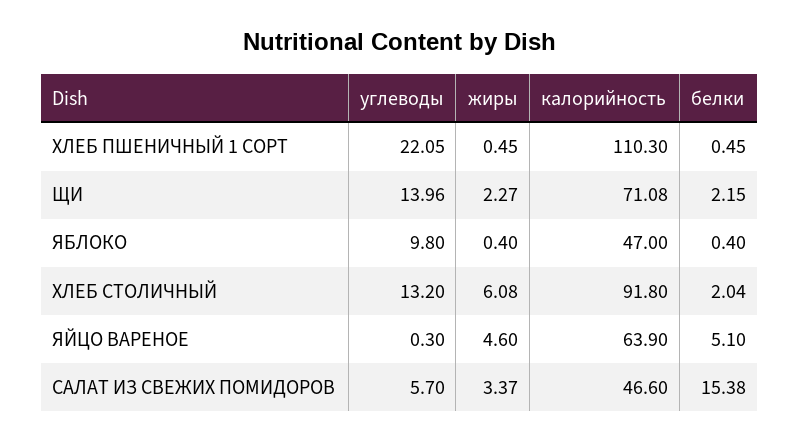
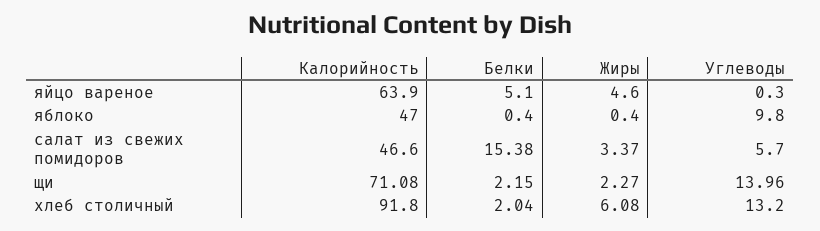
  {
    "углеводы": {
-     "ХЛЕБ ПШЕНИЧНЫЙ 1 СОРТ": 22.05,
      "ЩИ": 13.96,
      "ЯБЛОКО": 9.8,
      "ХЛЕБ СТОЛИЧНЫЙ": 13.2,
      "ЯЙЦО ВАРЕНОЕ": 0.3,
      "САЛАТ ИЗ СВЕЖИХ ПОМИДОРОВ": 5.7
    },
    "жиры": {
-     "ХЛЕБ ПШЕНИЧНЫЙ 1 СОРТ": 0.45,
      "ЩИ": 2.27,
      "ЯБЛОКО": 0.4,
      "ХЛЕБ СТОЛИЧНЫЙ": 6.08,
      "ЯЙЦО ВАРЕНОЕ": 4.6,
      "САЛАТ ИЗ СВЕЖИХ ПОМИДОРОВ": 3.37
    },
    "калорийность": {
-     "ХЛЕБ ПШЕНИЧНЫЙ 1 СОРТ": 110.3,
      "ЩИ": 71.08,
      "ЯБЛОКО": 47,
      "ХЛЕБ СТОЛИЧНЫЙ": 91.8,
      "ЯЙЦО ВАРЕНОЕ": 63.9,
      "САЛАТ ИЗ СВЕЖИХ ПОМИДОРОВ": 46.6
    },
    "белки": {
-     "ХЛЕБ ПШЕНИЧНЫЙ 1 СОРТ": 0.45,
      "ЩИ": 2.15,
      "ЯБЛОКО": 0.4,
      "ХЛЕБ СТОЛИЧНЫЙ": 2.04,
      "ЯЙЦО ВАРЕНОЕ": 5.1,
      "САЛАТ ИЗ СВЕЖИХ ПОМИДОРОВ": 15.38
    }
  }

